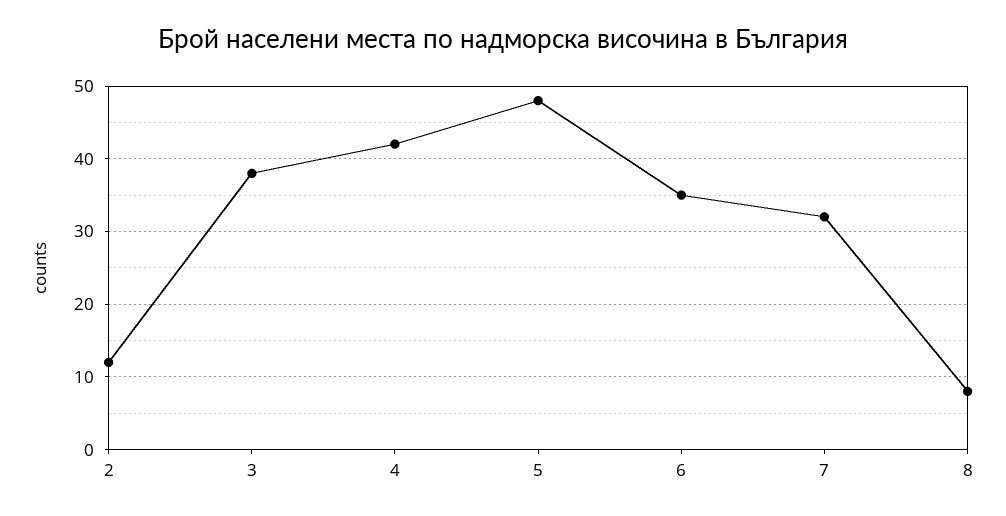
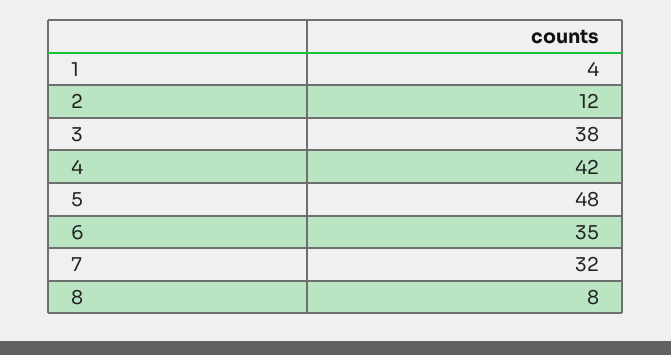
  {
    "2": 12,
    "3": 38,
    "4": 42,
    "5": 48,
    "6": 35,
    "7": 32,
-   "8": 8
+   "8": 8,
+   "1": 4
  }

